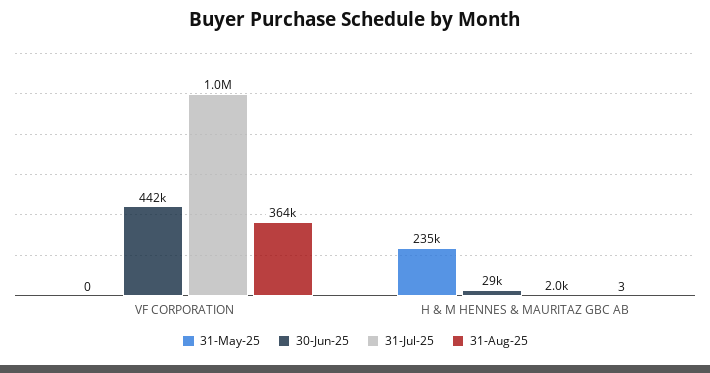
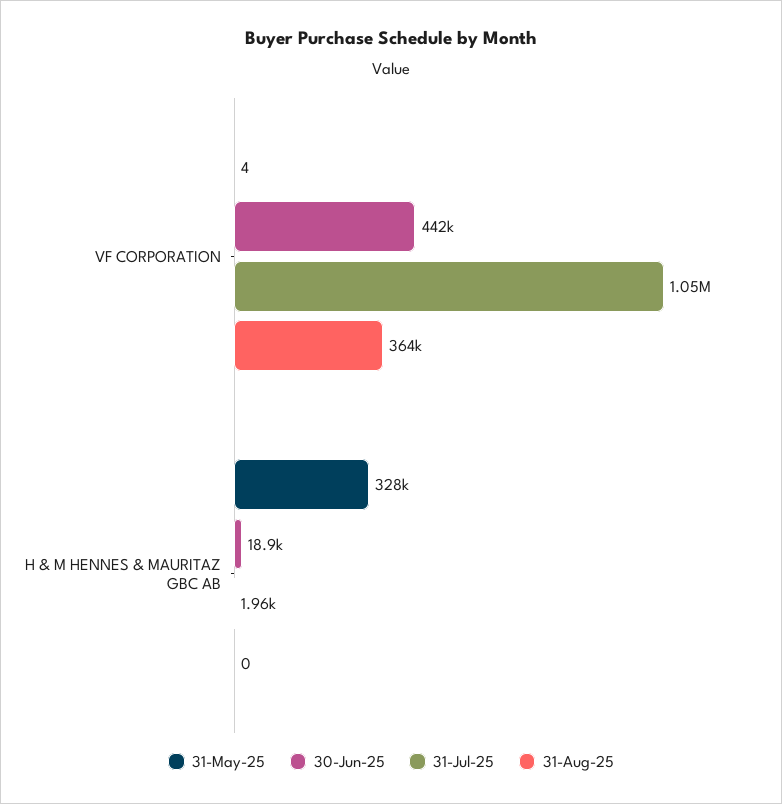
  {
    "31-May-25": {
-     "VF CORPORATION": 0,
+     "VF CORPORATION": 4,
-     "H & M HENNES & MAURITAZ GBC AB": 235000
+     "H & M HENNES & MAURITAZ GBC AB": 328000
    },
    "30-Jun-25": {
      "VF CORPORATION": 442000,
-     "H & M HENNES & MAURITAZ GBC AB": 29000
+     "H & M HENNES & MAURITAZ GBC AB": 18900
    },
    "31-Jul-25": {
      "VF CORPORATION": 1050000,
      "H & M HENNES & MAURITAZ GBC AB": 1960
    },
    "31-Aug-25": {
      "VF CORPORATION": 364000,
-     "H & M HENNES & MAURITAZ GBC AB": 3
+     "H & M HENNES & MAURITAZ GBC AB": 0
    }
  }

